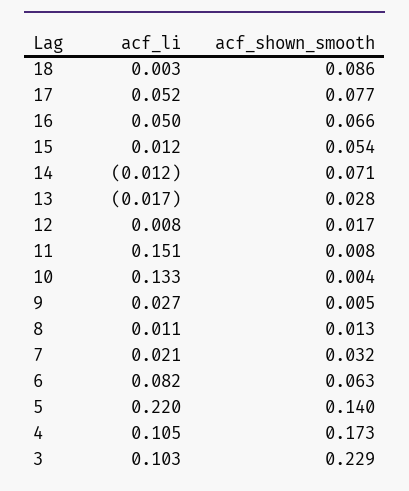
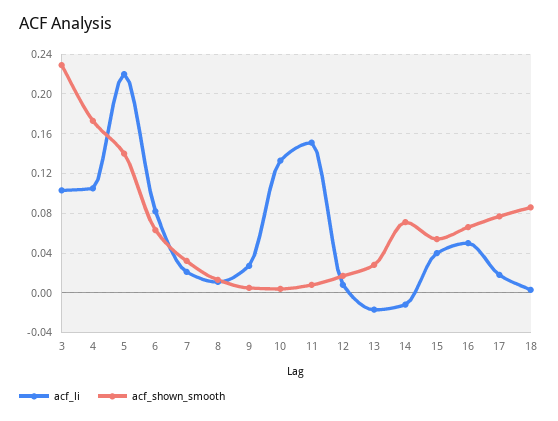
  {
    "acf_li": {
      "18": 0.003,
-     "17": 0.052,
+     "17": 0.02,
      "16": 0.05,
-     "15": 0.012,
+     "15": 0.04,
      "14": -0.012,
      "13": -0.017,
      "12": 0.008,
      "11": 0.151,
      "10": 0.133,
      "9": 0.027,
      "8": 0.011,
      "7": 0.021,
      "6": 0.082,
      "5": 0.22,
      "4": 0.105,
      "3": 0.103
    },
    "acf_shown_smooth": {
      "18": 0.086,
      "17": 0.077,
      "16": 0.066,
      "15": 0.054,
      "14": 0.071,
      "13": 0.028,
      "12": 0.017,
      "11": 0.008,
      "10": 0.004,
      "9": 0.005,
      "8": 0.013,
      "7": 0.032,
      "6": 0.063,
      "5": 0.14,
      "4": 0.173,
      "3": 0.229
    }
  }

